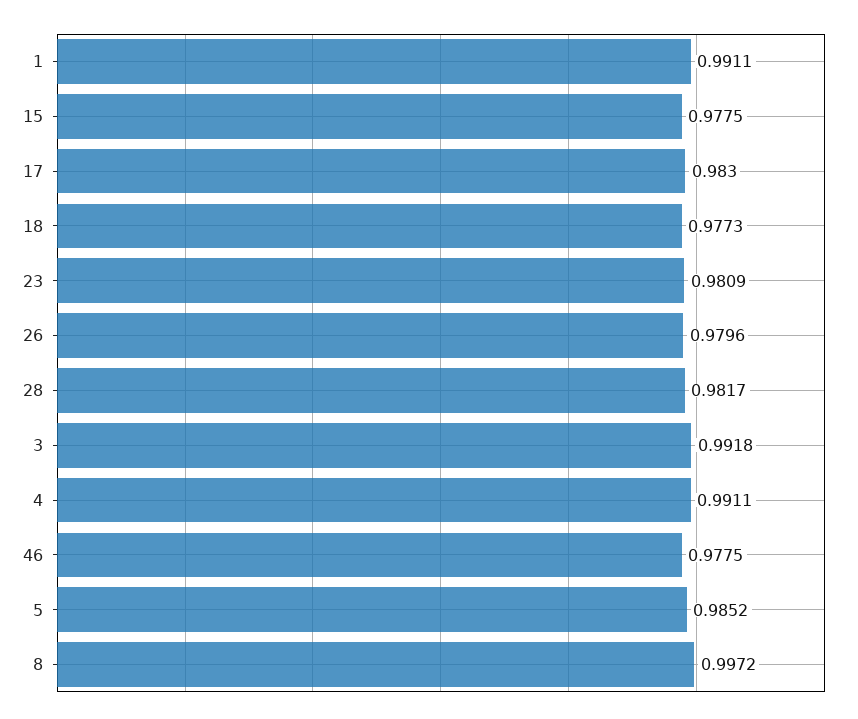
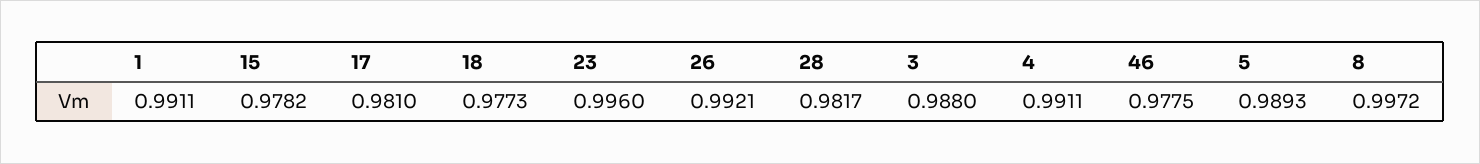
  {
    "1": 0.9911,
-   "15": 0.9775,
+   "15": 0.9782,
-   "17": 0.983,
+   "17": 0.981,
    "18": 0.9773,
-   "23": 0.9809,
+   "23": 0.996,
-   "26": 0.9796,
+   "26": 0.9921,
    "28": 0.9817,
-   "3": 0.9918,
+   "3": 0.988,
    "4": 0.9911,
    "46": 0.9775,
-   "5": 0.9852,
+   "5": 0.9893,
    "8": 0.9972
  }

